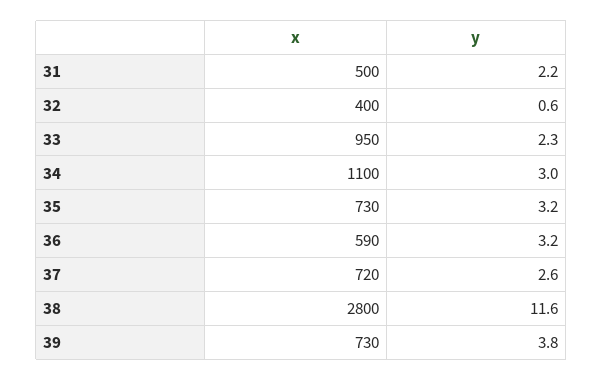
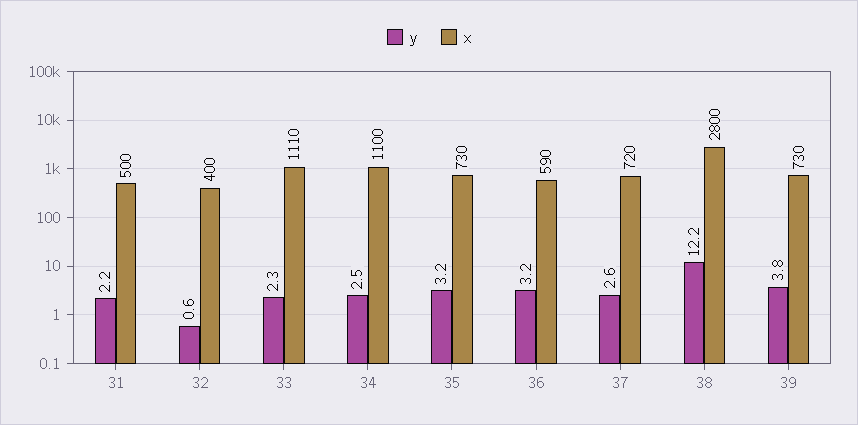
  {
    "x": {
      "31": 500,
      "32": 400,
-     "33": 950,
+     "33": 1110,
      "34": 1100,
      "35": 730,
      "36": 590,
      "37": 720,
      "38": 2800,
      "39": 730
    },
    "y": {
      "31": 2.2,
      "32": 0.6,
      "33": 2.3,
-     "34": 3,
+     "34": 2.5,
      "35": 3.2,
      "36": 3.2,
      "37": 2.6,
-     "38": 11.6,
+     "38": 12.2,
      "39": 3.8
    }
  }

